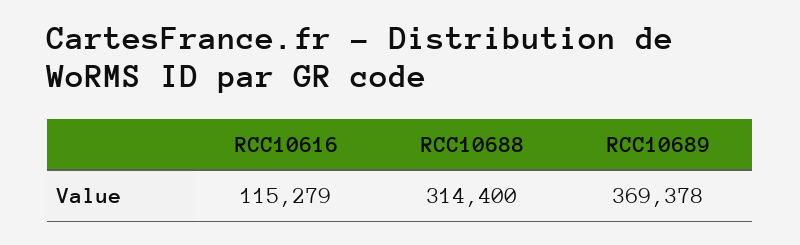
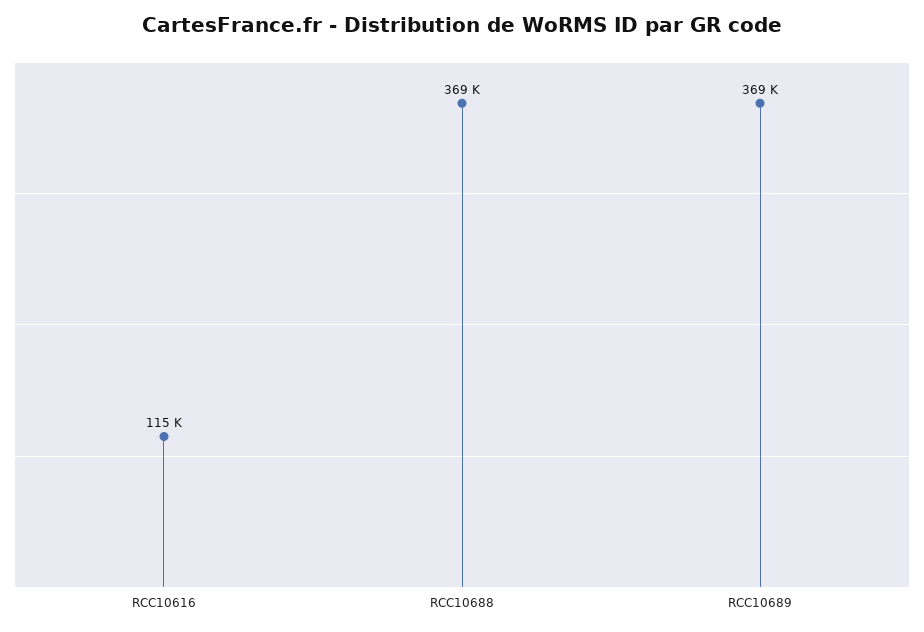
  {
    "RCC10616": 115279,
-   "RCC10688": 314400,
+   "RCC10688": 369000,
    "RCC10689": 369378
  }

